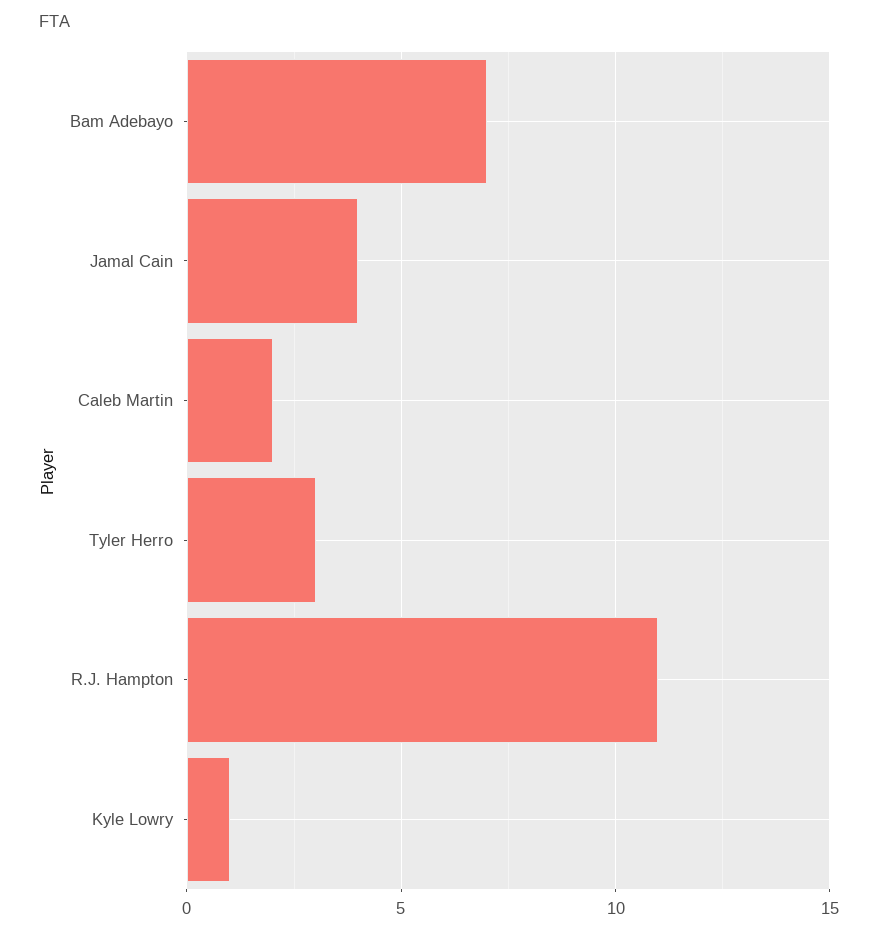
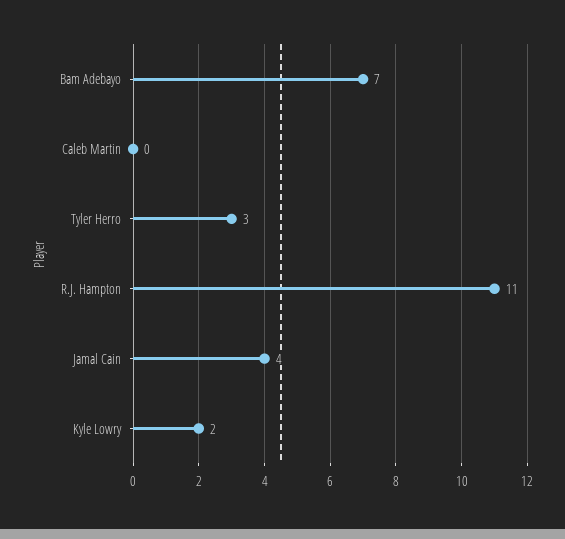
  {
    "Bam Adebayo": 7,
    "Jamal Cain": 4,
-   "Caleb Martin": 2,
+   "Caleb Martin": 0,
    "Tyler Herro": 3,
    "R.J. Hampton": 11,
-   "Kyle Lowry": 1
+   "Kyle Lowry": 2
  }

